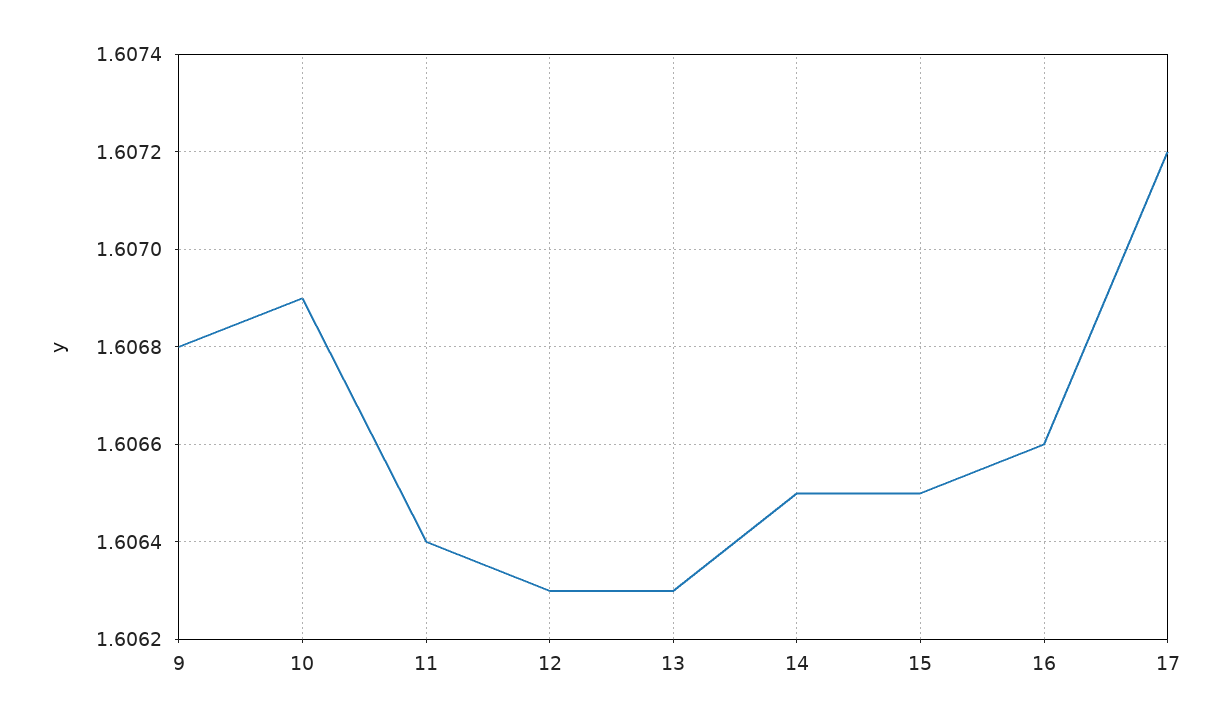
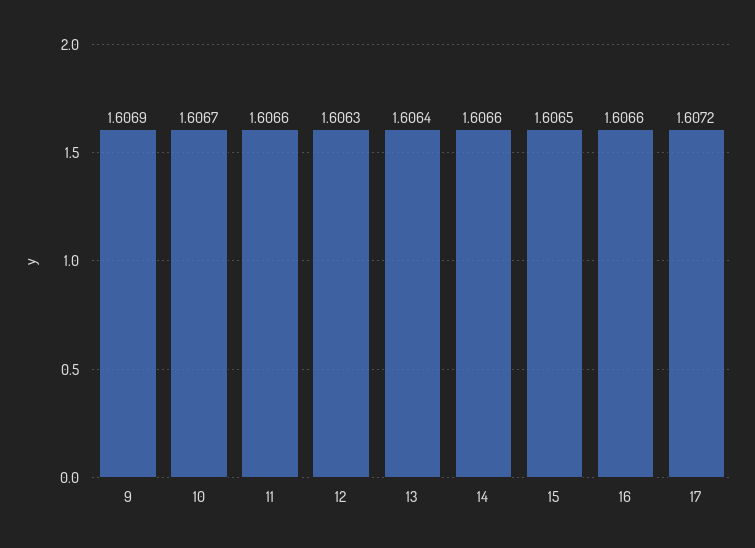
  {
-   "9": 1.6068,
+   "9": 1.6069,
-   "10": 1.6069,
+   "10": 1.6067,
-   "11": 1.6064,
+   "11": 1.6066,
    "12": 1.6063,
-   "13": 1.6063,
+   "13": 1.6064,
-   "14": 1.6065,
+   "14": 1.6066,
    "15": 1.6065,
    "16": 1.6066,
    "17": 1.6072
  }

